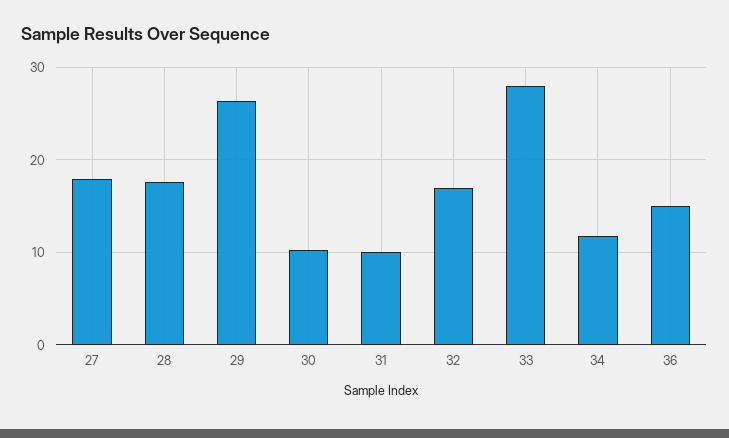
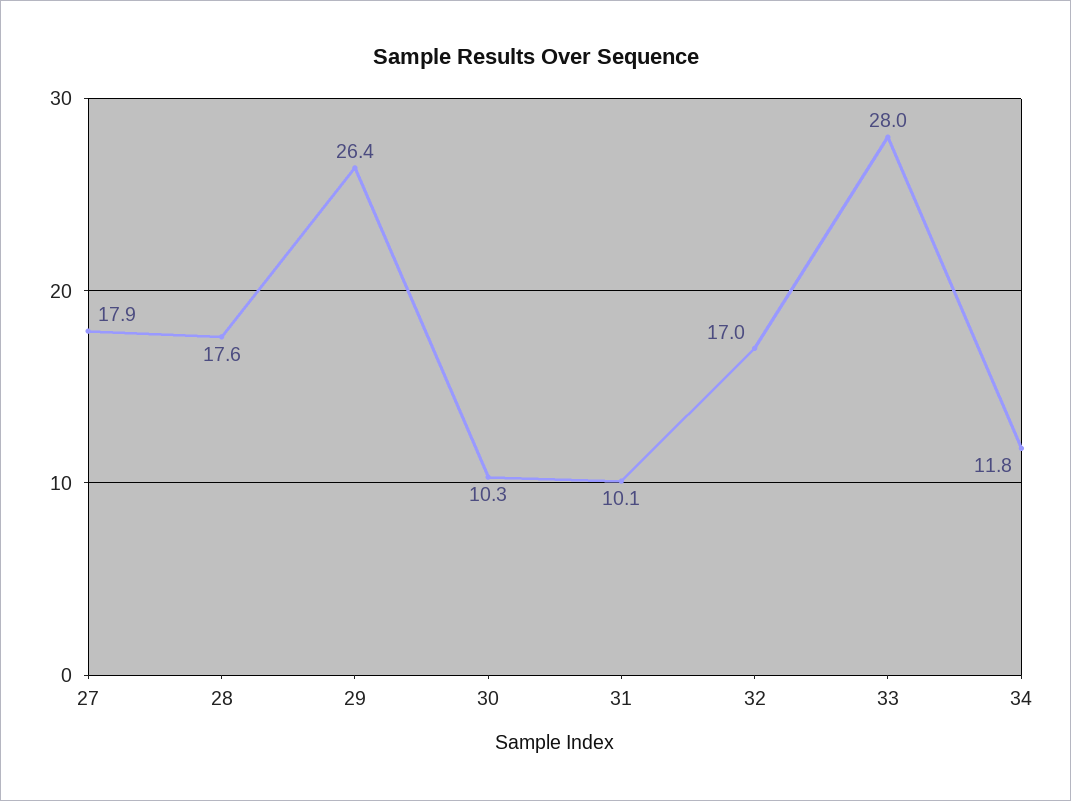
  {
    "27": 17.9,
    "28": 17.6,
    "29": 26.4,
    "30": 10.3,
    "31": 10.1,
    "32": 17,
    "33": 28,
-   "34": 11.8,
+   "34": 11.8
-   "36": 15
  }

